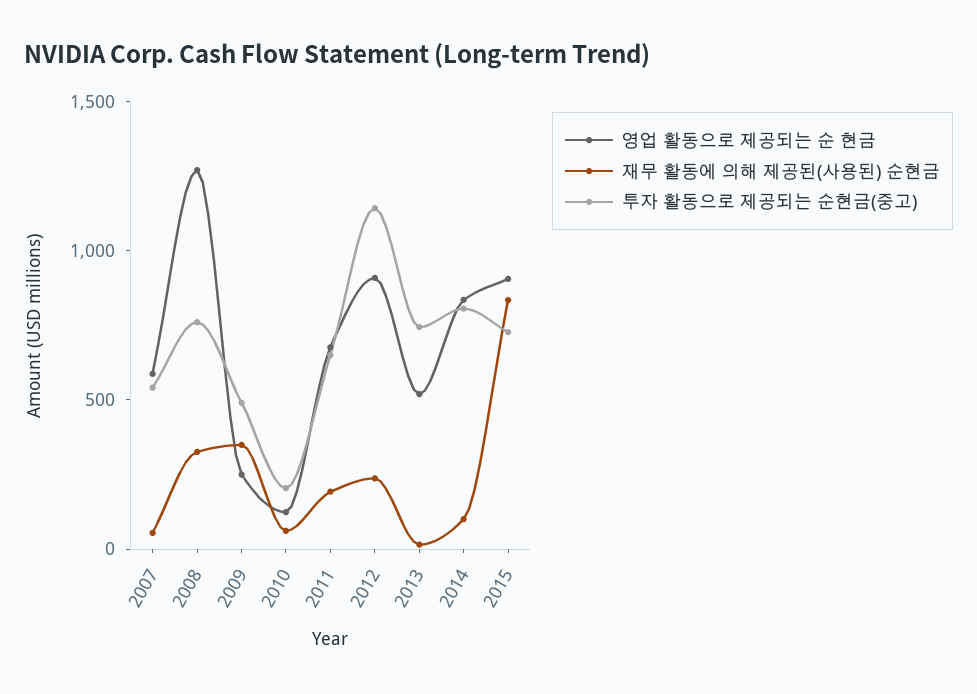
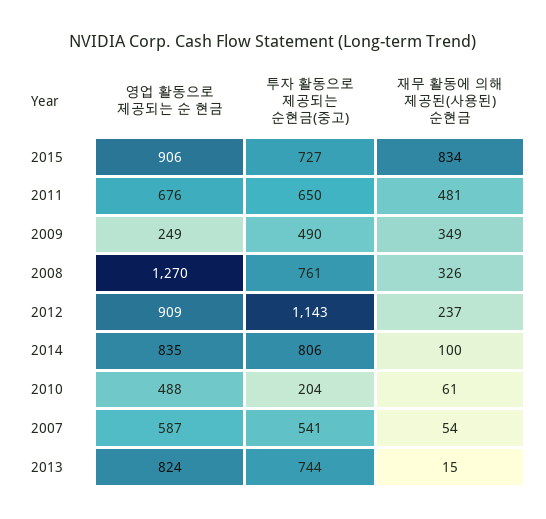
  {
    "영업 활동으로 제공되는 순 현금": {
      "2007": 587,
      "2008": 1270,
      "2009": 249,
-     "2010": 100,
+     "2010": 488,
      "2011": 676,
      "2012": 909,
-     "2013": 500,
+     "2013": 824,
      "2014": 835,
      "2015": 906
    },
    "재무 활동에 의해 제공된(사용된) 순현금": {
      "2007": 54,
      "2008": 326,
      "2009": 349,
      "2010": 61,
-     "2011": 200,
+     "2011": 481,
      "2012": 237,
      "2013": 15,
      "2014": 100,
      "2015": 834
    },
    "투자 활동으로 제공되는 순현금(중고)": {
      "2007": 541,
      "2008": 761,
      "2009": 490,
      "2010": 204,
      "2011": 650,
      "2012": 1143,
      "2013": 744,
      "2014": 806,
      "2015": 727
    }
  }

